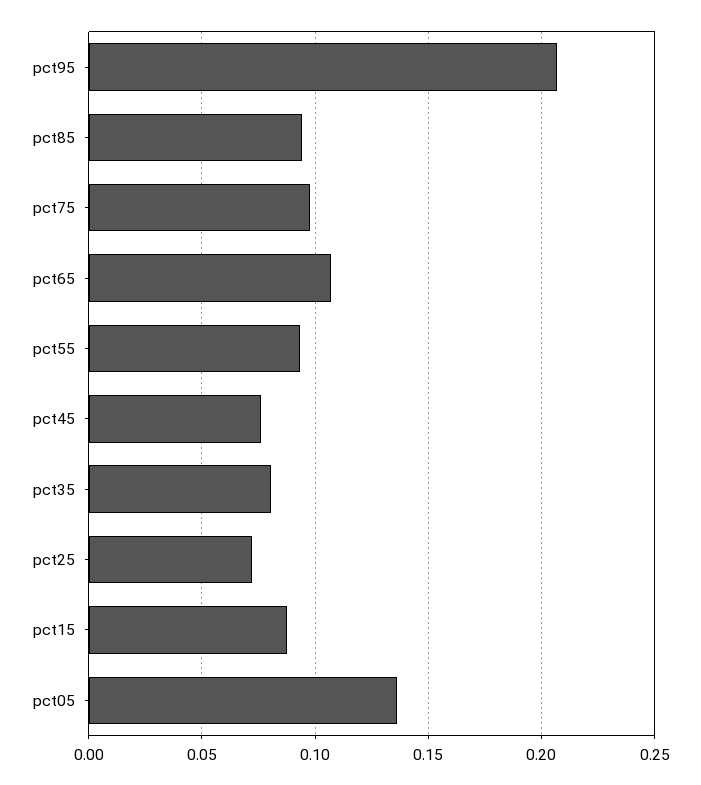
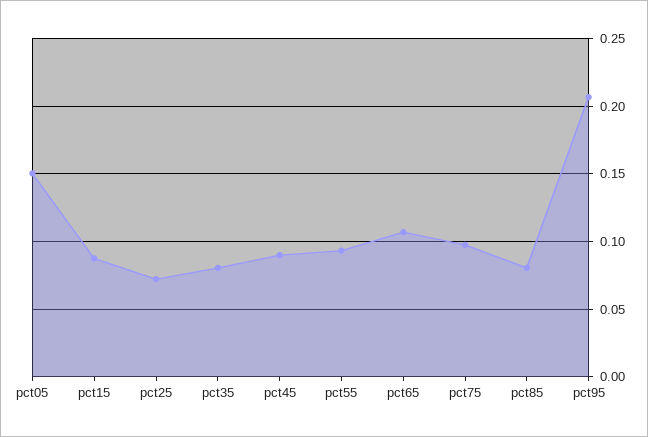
  {
    "pct95": 0.205,
-   "pct85": 0.095,
+   "pct85": 0.08,
    "pct75": 0.1,
    "pct65": 0.105,
    "pct55": 0.095,
-   "pct45": 0.075,
+   "pct45": 0.09,
    "pct35": 0.08,
    "pct25": 0.07,
    "pct15": 0.09,
-   "pct05": 0.135
+   "pct05": 0.15
  }

